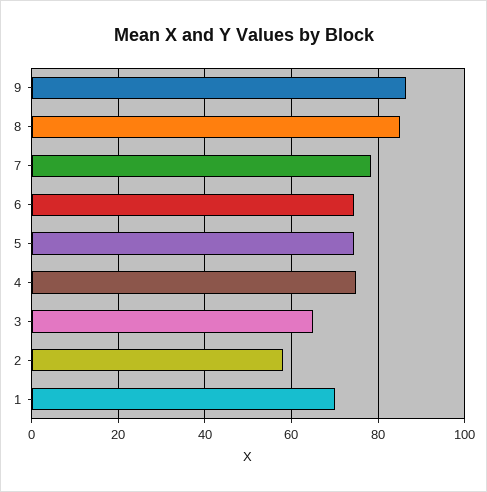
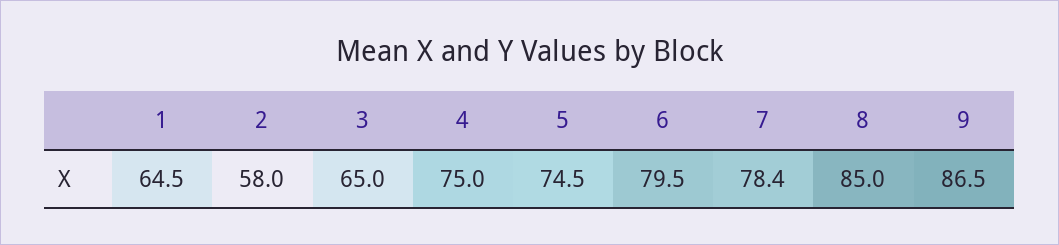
  {
    "9": 86.5,
    "8": 85,
    "7": 78.4,
-   "6": 74,
+   "6": 79.5,
    "5": 74.5,
    "4": 75,
    "3": 65,
    "2": 58,
-   "1": 70
+   "1": 64.5
  }

